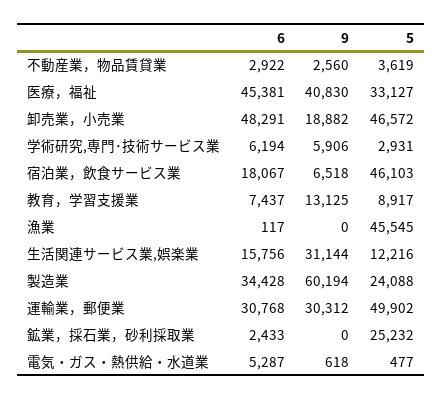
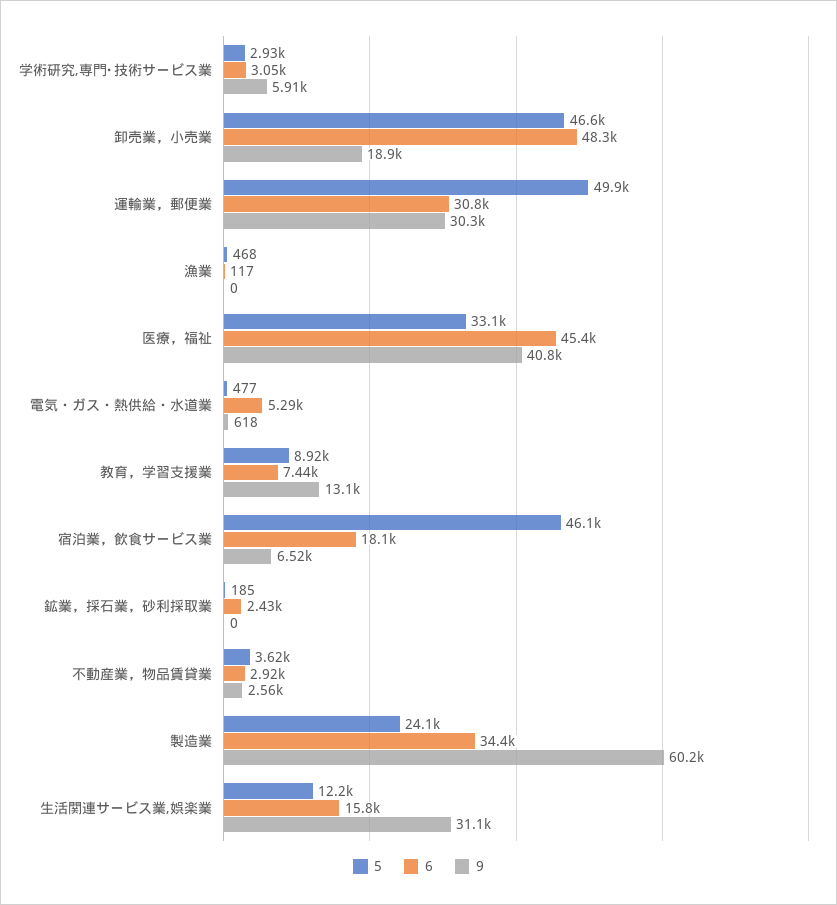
  {
    "6": {
      "不動産業，物品賃貸業": 2922,
      "医療，福祉": 45381,
      "卸売業，小売業": 48291,
-     "学術研究,専門･技術サービス業": 6194,
+     "学術研究,専門･技術サービス業": 3050,
      "宿泊業，飲食サービス業": 18067,
      "教育，学習支援業": 7437,
      "漁業": 117,
      "生活関連サービス業,娯楽業": 15756,
      "製造業": 34428,
      "運輸業，郵便業": 30768,
      "鉱業，採石業，砂利採取業": 2433,
      "電気・ガス・熱供給・水道業": 5287
    },
    "9": {
      "不動産業，物品賃貸業": 2560,
      "医療，福祉": 40830,
      "卸売業，小売業": 18882,
      "学術研究,専門･技術サービス業": 5906,
      "宿泊業，飲食サービス業": 6518,
      "教育，学習支援業": 13125,
      "漁業": 0,
      "生活関連サービス業,娯楽業": 31144,
      "製造業": 60194,
      "運輸業，郵便業": 30312,
      "鉱業，採石業，砂利採取業": 0,
      "電気・ガス・熱供給・水道業": 618
    },
    "5": {
      "不動産業，物品賃貸業": 3619,
      "医療，福祉": 33127,
      "卸売業，小売業": 46572,
      "学術研究,専門･技術サービス業": 2931,
      "宿泊業，飲食サービス業": 46103,
      "教育，学習支援業": 8917,
-     "漁業": 45545,
+     "漁業": 468,
      "生活関連サービス業,娯楽業": 12216,
      "製造業": 24088,
      "運輸業，郵便業": 49902,
-     "鉱業，採石業，砂利採取業": 25232,
+     "鉱業，採石業，砂利採取業": 185,
      "電気・ガス・熱供給・水道業": 477
    }
  }

